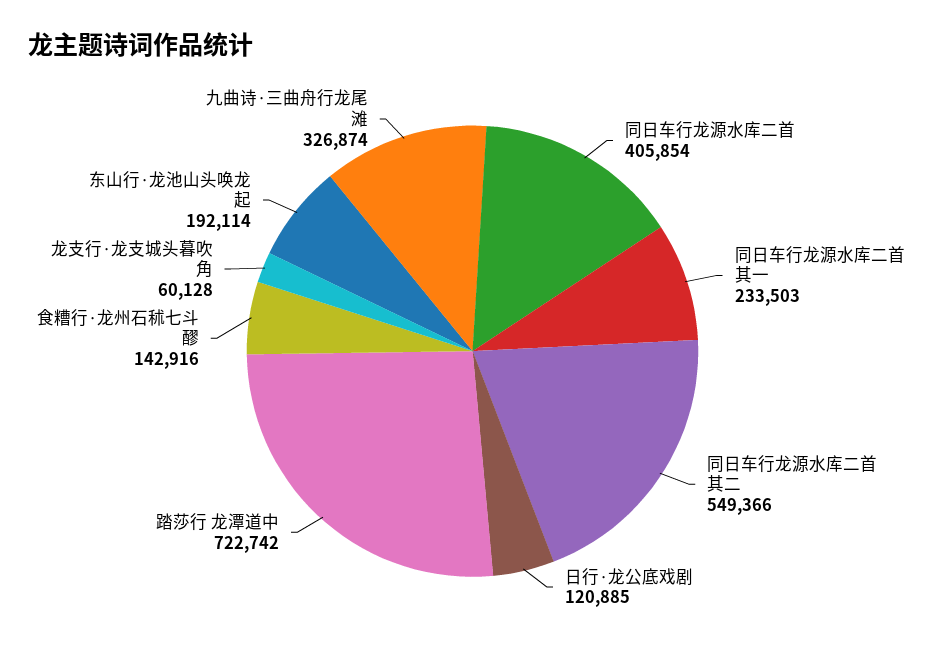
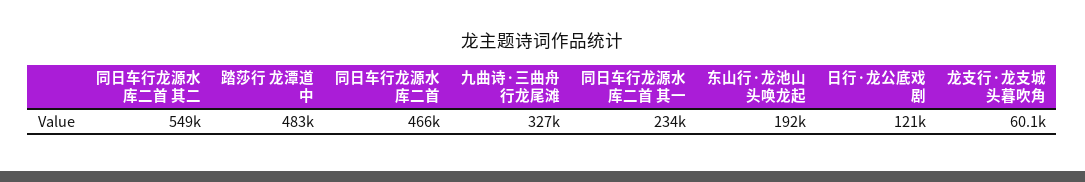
  {
-   "同日车行龙源水库二首": 405854,
+   "同日车行龙源水库二首": 466000,
    "同日车行龙源水库二首 其一": 233503,
    "同日车行龙源水库二首 其二": 549366,
    "日行·龙公底戏剧": 120885,
-   "踏莎行 龙潭道中": 722742,
+   "踏莎行 龙潭道中": 483000,
-   "食糟行·龙州石秫七斗醪": 142916,
    "龙支行·龙支城头暮吹角": 60128,
    "东山行·龙池山头唤龙起": 192114,
    "九曲诗·三曲舟行龙尾滩": 326874
  }

